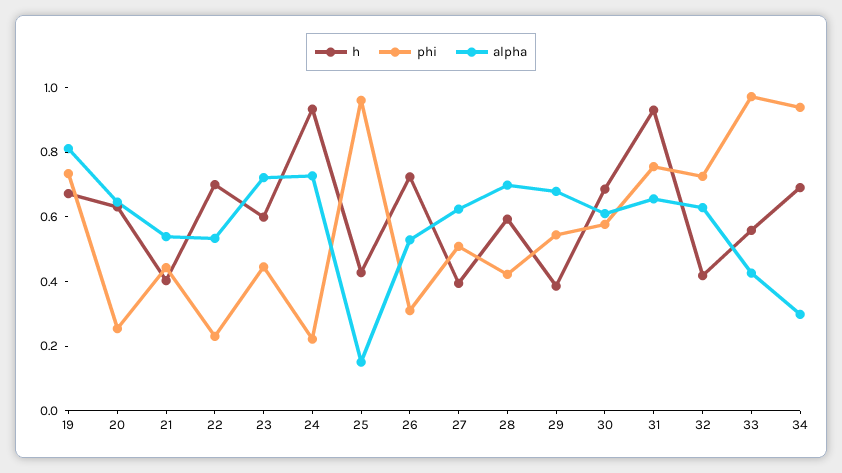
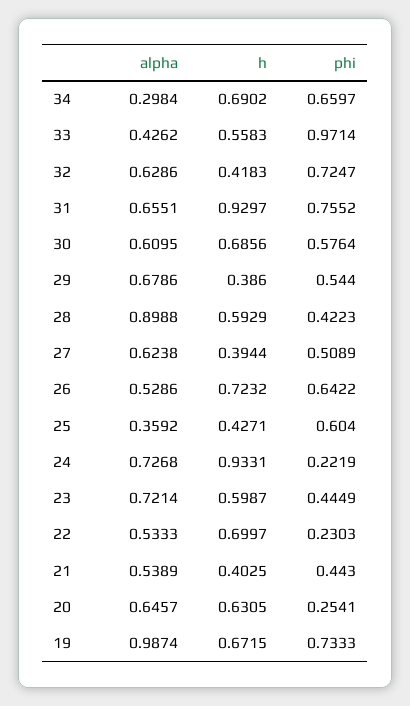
  {
    "h": {
      "19": 0.6715,
      "20": 0.6305,
      "21": 0.4025,
      "22": 0.6997,
      "23": 0.5987,
      "24": 0.9331,
      "25": 0.4271,
      "26": 0.7232,
      "27": 0.3944,
      "28": 0.5929,
      "29": 0.386,
      "30": 0.6856,
      "31": 0.9297,
      "32": 0.4183,
      "33": 0.5583,
      "34": 0.6902
    },
    "phi": {
      "19": 0.7333,
      "20": 0.2541,
      "21": 0.443,
      "22": 0.2303,
      "23": 0.4449,
      "24": 0.2219,
-     "25": 0.95,
+     "25": 0.604,
-     "26": 0.3,
+     "26": 0.6422,
      "27": 0.5089,
      "28": 0.4223,
      "29": 0.544,
      "30": 0.5764,
      "31": 0.7552,
      "32": 0.7247,
      "33": 0.9714,
-     "34": 0.95
+     "34": 0.6597
    },
    "alpha": {
-     "19": 0.8,
+     "19": 0.9874,
      "20": 0.6457,
      "21": 0.5389,
      "22": 0.5333,
      "23": 0.7214,
      "24": 0.7268,
-     "25": 0.15,
+     "25": 0.3592,
      "26": 0.5286,
      "27": 0.6238,
-     "28": 0.7,
+     "28": 0.8988,
      "29": 0.6786,
      "30": 0.6095,
      "31": 0.6551,
      "32": 0.6286,
      "33": 0.4262,
      "34": 0.2984
    }
  }

